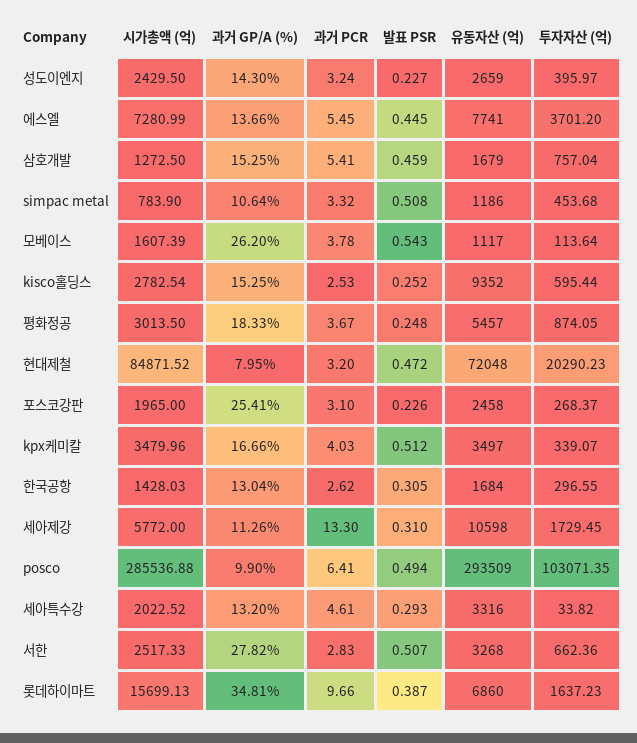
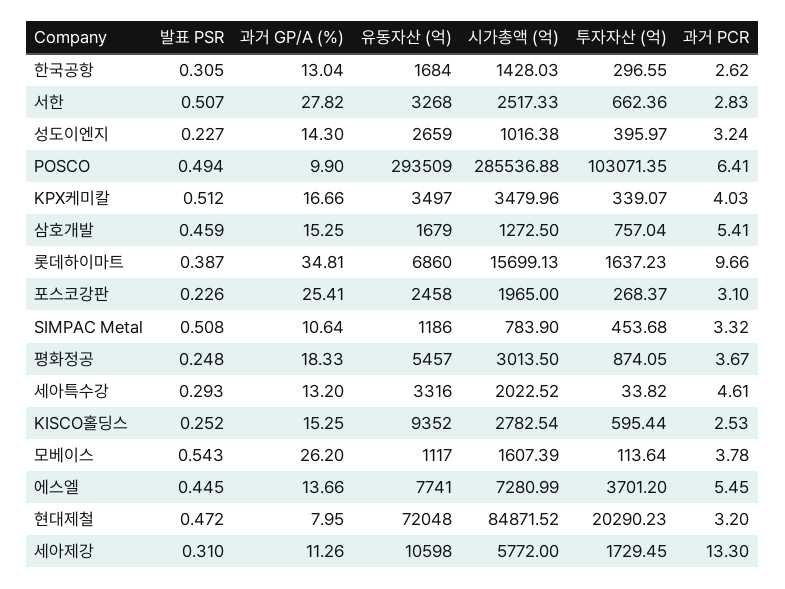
  {
    "시가총액 (억)": {
-     "성도이엔지": 2429.5,
+     "성도이엔지": 1016.38,
      "에스엘": 7280.99,
      "삼호개발": 1272.5,
      "simpac metal": 783.9,
      "모베이스": 1607.39,
      "kisco홀딩스": 2782.54,
      "평화정공": 3013.5,
      "현대제철": 84871.52,
      "포스코강판": 1965,
      "kpx케미칼": 3479.96,
      "한국공항": 1428.03,
      "세아제강": 5772,
      "posco": 285536.88,
      "세아특수강": 2022.52,
      "서한": 2517.33,
      "롯데하이마트": 15699.13
    },
    "과거 GP/A (%)": {
      "성도이엔지": 14.3,
      "에스엘": 13.66,
      "삼호개발": 15.25,
      "simpac metal": 10.64,
      "모베이스": 26.2,
      "kisco홀딩스": 15.25,
      "평화정공": 18.33,
      "현대제철": 7.95,
      "포스코강판": 25.41,
      "kpx케미칼": 16.66,
      "한국공항": 13.04,
      "세아제강": 11.26,
      "posco": 9.9,
      "세아특수강": 13.2,
      "서한": 27.82,
      "롯데하이마트": 34.81
    },
    "과거 PCR": {
      "성도이엔지": 3.24,
      "에스엘": 5.45,
      "삼호개발": 5.41,
      "simpac metal": 3.32,
      "모베이스": 3.78,
      "kisco홀딩스": 2.53,
      "평화정공": 3.67,
      "현대제철": 3.2,
      "포스코강판": 3.1,
      "kpx케미칼": 4.03,
      "한국공항": 2.62,
      "세아제강": 13.3,
      "posco": 6.41,
      "세아특수강": 4.61,
      "서한": 2.83,
      "롯데하이마트": 9.66
    },
    "발표 PSR": {
      "성도이엔지": 0.227,
      "에스엘": 0.445,
      "삼호개발": 0.459,
      "simpac metal": 0.508,
      "모베이스": 0.543,
      "kisco홀딩스": 0.252,
      "평화정공": 0.248,
      "현대제철": 0.472,
      "포스코강판": 0.226,
      "kpx케미칼": 0.512,
      "한국공항": 0.305,
      "세아제강": 0.31,
      "posco": 0.494,
      "세아특수강": 0.293,
      "서한": 0.507,
      "롯데하이마트": 0.387
    },
    "유동자산 (억)": {
      "성도이엔지": 2659,
      "에스엘": 7741,
      "삼호개발": 1679,
      "simpac metal": 1186,
      "모베이스": 1117,
      "kisco홀딩스": 9352,
      "평화정공": 5457,
      "현대제철": 72048,
      "포스코강판": 2458,
      "kpx케미칼": 3497,
      "한국공항": 1684,
      "세아제강": 10598,
      "posco": 293509,
      "세아특수강": 3316,
      "서한": 3268,
      "롯데하이마트": 6860
    },
    "투자자산 (억)": {
      "성도이엔지": 395.97,
      "에스엘": 3701.2,
      "삼호개발": 757.04,
      "simpac metal": 453.68,
      "모베이스": 113.64,
      "kisco홀딩스": 595.44,
      "평화정공": 874.05,
      "현대제철": 20290.23,
      "포스코강판": 268.37,
      "kpx케미칼": 339.07,
      "한국공항": 296.55,
      "세아제강": 1729.45,
      "posco": 103071.35,
      "세아특수강": 33.82,
      "서한": 662.36,
      "롯데하이마트": 1637.23
    }
  }

